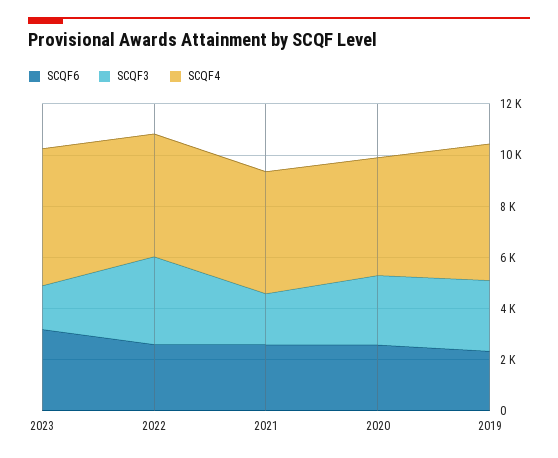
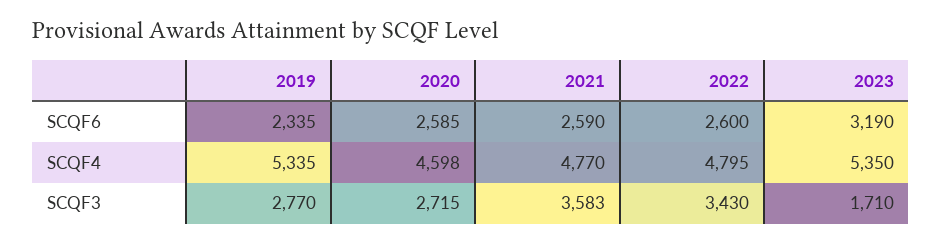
  {
    "SCQF6": {
      "2023": 3190,
      "2022": 2600,
      "2021": 2590,
      "2020": 2585,
      "2019": 2335
    },
    "SCQF3": {
      "2023": 1710,
      "2022": 3430,
-     "2021": 2000,
+     "2021": 3583,
      "2020": 2715,
      "2019": 2770
    },
    "SCQF4": {
      "2023": 5350,
      "2022": 4795,
      "2021": 4770,
      "2020": 4598,
      "2019": 5335
    }
  }

